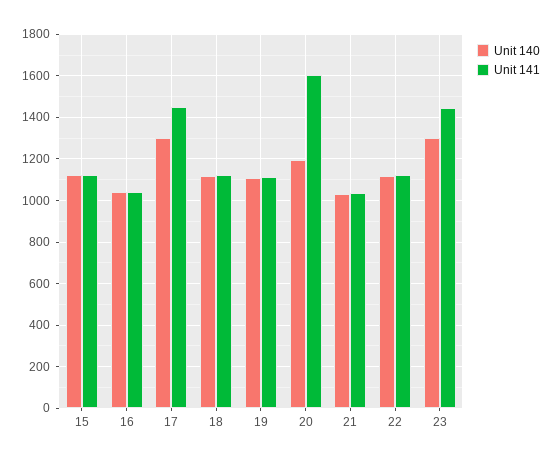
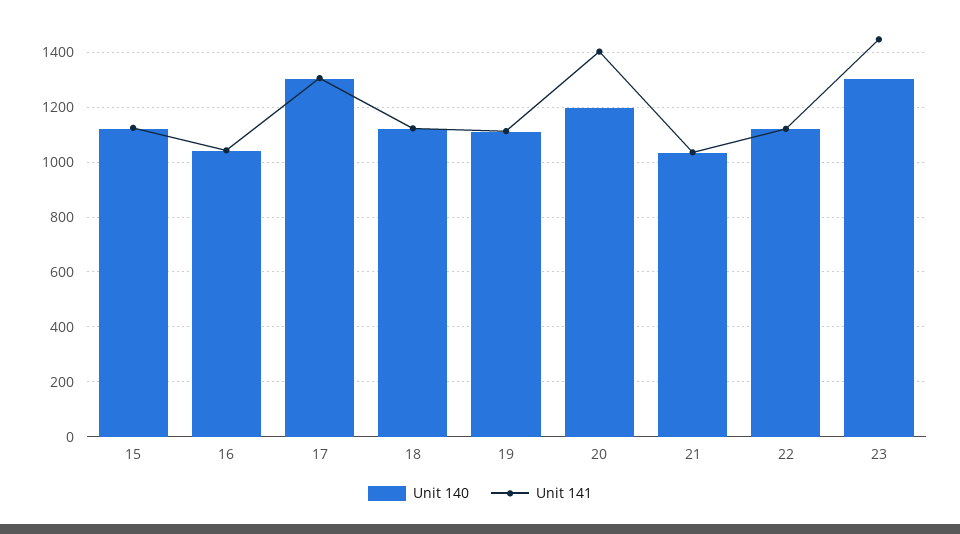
  {
    "Unit 140": {
      "15": 1125,
      "16": 1050,
      "17": 1300,
      "18": 1125,
      "19": 1100,
      "20": 1200,
      "21": 1025,
      "22": 1125,
      "23": 1300
    },
    "Unit 141": {
      "15": 1125,
      "16": 1050,
-     "17": 1450,
+     "17": 1300,
      "18": 1125,
      "19": 1100,
-     "20": 1600,
+     "20": 1400,
      "21": 1025,
      "22": 1125,
      "23": 1450
    }
  }

